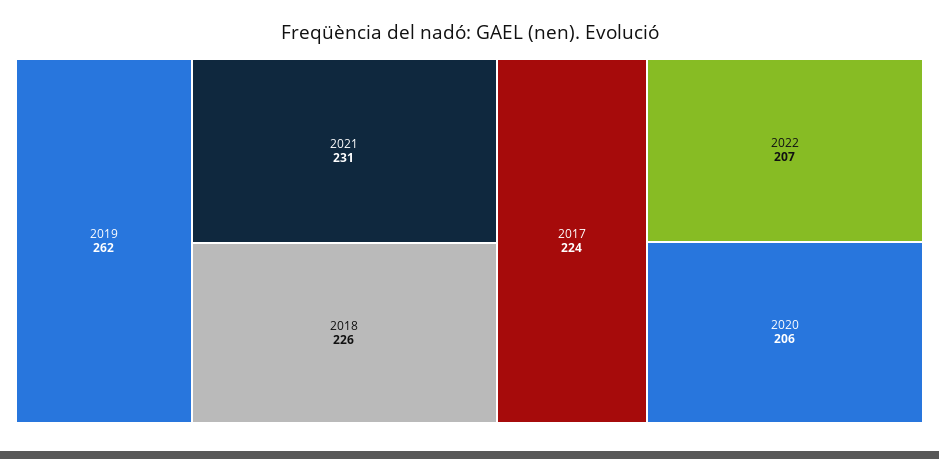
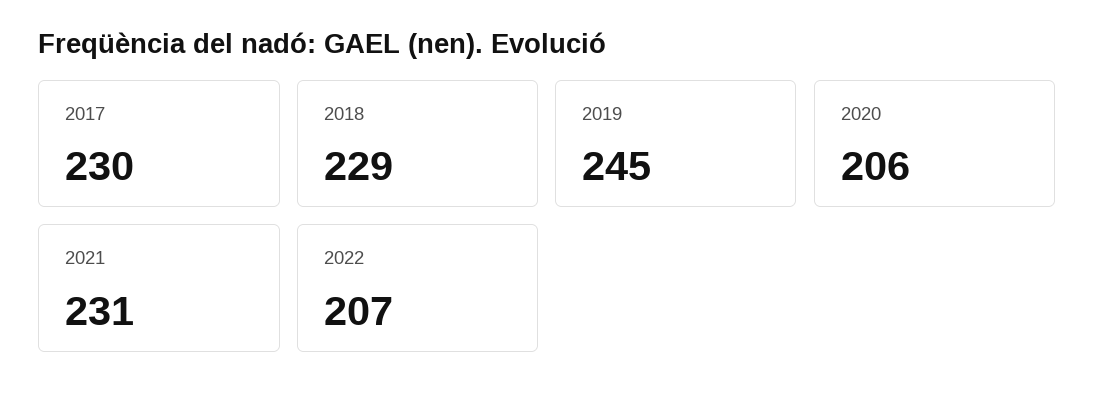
  {
-   "2019": 262,
+   "2019": 245,
    "2021": 231,
-   "2018": 226,
+   "2018": 229,
-   "2017": 224,
+   "2017": 230,
    "2022": 207,
    "2020": 206
  }

